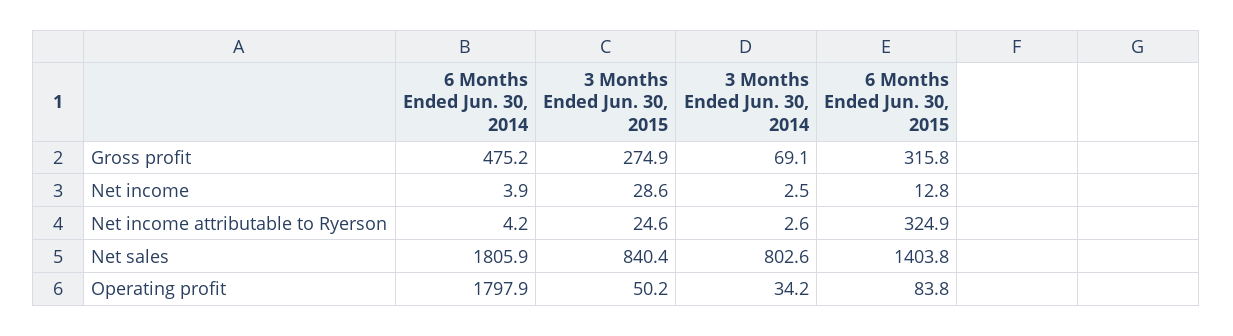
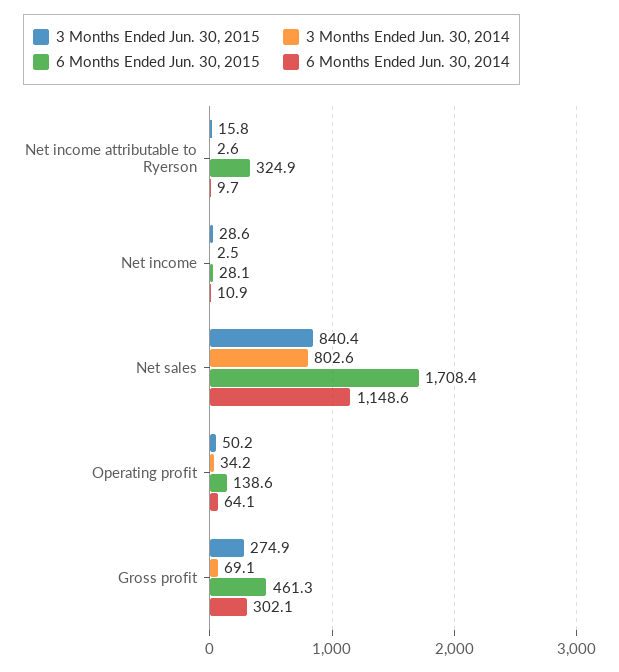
  {
    "6 Months Ended Jun. 30, 2014": {
-     "Gross profit": 475.2,
+     "Gross profit": 302.1,
-     "Net income": 3.9,
+     "Net income": 10.9,
-     "Net income attributable to Ryerson": 4.2,
+     "Net income attributable to Ryerson": 9.7,
-     "Net sales": 1805.9,
+     "Net sales": 1148.6,
-     "Operating profit": 1797.9
+     "Operating profit": 64.1
    },
    "3 Months Ended Jun. 30, 2015": {
      "Gross profit": 274.9,
      "Net income": 28.6,
-     "Net income attributable to Ryerson": 24.6,
+     "Net income attributable to Ryerson": 15.8,
      "Net sales": 840.4,
      "Operating profit": 50.2
    },
    "3 Months Ended Jun. 30, 2014": {
      "Gross profit": 69.1,
      "Net income": 2.5,
      "Net income attributable to Ryerson": 2.6,
      "Net sales": 802.6,
      "Operating profit": 34.2
    },
    "6 Months Ended Jun. 30, 2015": {
-     "Gross profit": 315.8,
+     "Gross profit": 461.3,
-     "Net income": 12.8,
+     "Net income": 28.1,
      "Net income attributable to Ryerson": 324.9,
-     "Net sales": 1403.8,
+     "Net sales": 1708.4,
-     "Operating profit": 83.8
+     "Operating profit": 138.6
    }
  }

